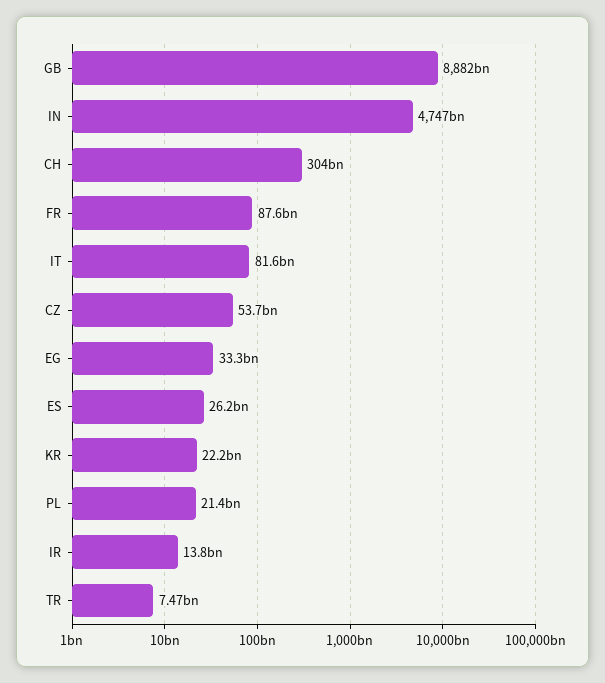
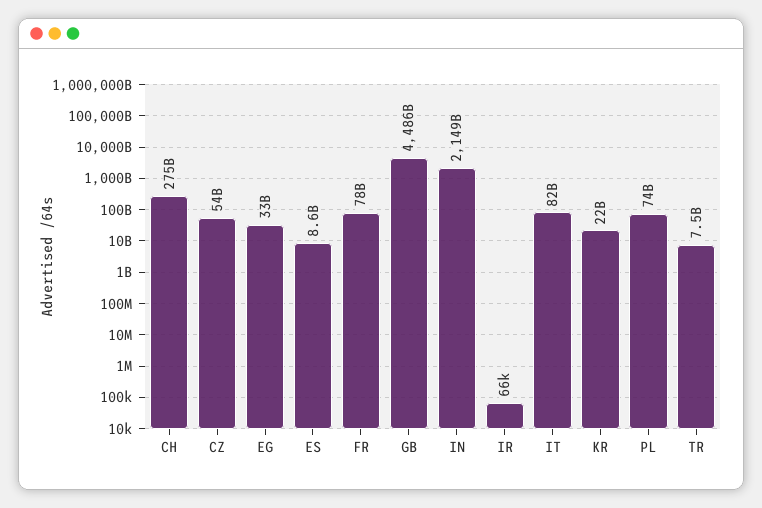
  {
-   "GB": 8882000000000,
+   "GB": 4486000000000,
-   "IN": 4747000000000,
+   "IN": 2149000000000,
-   "CH": 304000000000,
+   "CH": 275000000000,
-   "FR": 87600000000,
+   "FR": 78000000000,
    "IT": 81600000000,
    "CZ": 53700000000,
    "EG": 33300000000,
-   "ES": 26200000000,
+   "ES": 8600000000,
    "KR": 22200000000,
-   "PL": 21400000000,
+   "PL": 74000000000,
-   "IR": 13800000000,
+   "IR": 66000,
    "TR": 7470000000
  }

